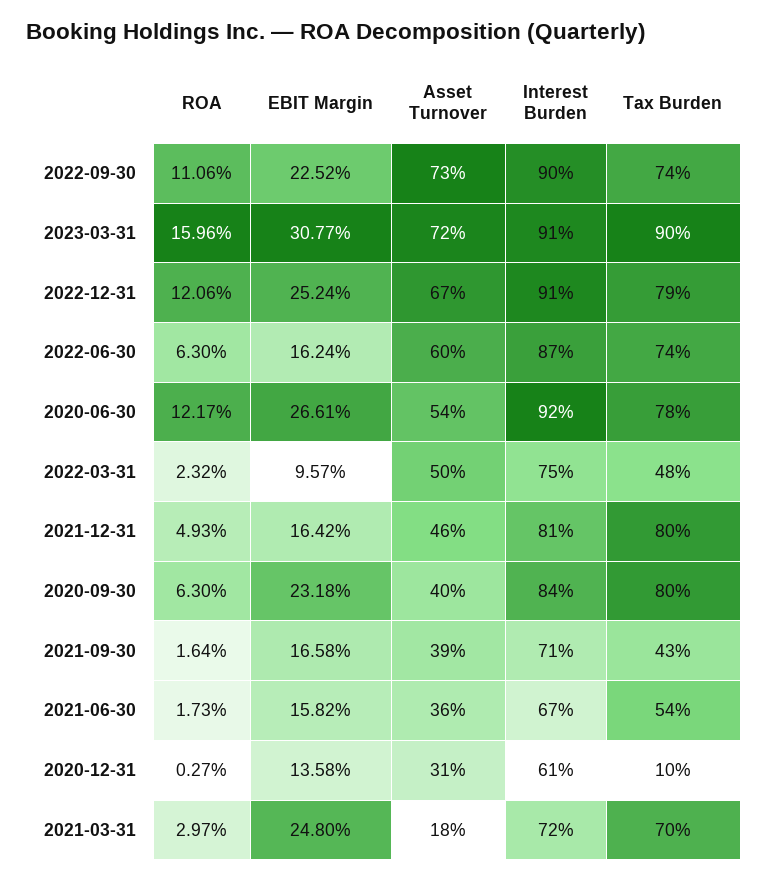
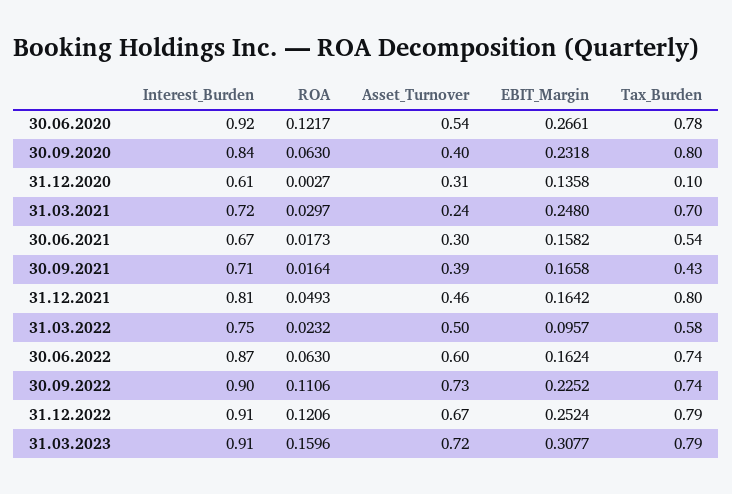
  {
    "ROA": {
      "2022-09-30": 0.1106,
      "2023-03-31": 0.1596,
      "2022-12-31": 0.1206,
      "2022-06-30": 0.063,
      "2020-06-30": 0.1217,
      "2022-03-31": 0.0232,
      "2021-12-31": 0.0493,
      "2020-09-30": 0.063,
      "2021-09-30": 0.0164,
      "2021-06-30": 0.0173,
      "2020-12-31": 0.0027,
      "2021-03-31": 0.0297
    },
    "EBIT Margin": {
      "2022-09-30": 0.2252,
      "2023-03-31": 0.3077,
      "2022-12-31": 0.2524,
      "2022-06-30": 0.1624,
      "2020-06-30": 0.2661,
      "2022-03-31": 0.0957,
      "2021-12-31": 0.1642,
      "2020-09-30": 0.2318,
      "2021-09-30": 0.1658,
      "2021-06-30": 0.1582,
      "2020-12-31": 0.1358,
      "2021-03-31": 0.248
    },
    "Asset Turnover": {
      "2022-09-30": 0.73,
      "2023-03-31": 0.72,
      "2022-12-31": 0.67,
      "2022-06-30": 0.6,
      "2020-06-30": 0.54,
      "2022-03-31": 0.5,
      "2021-12-31": 0.46,
      "2020-09-30": 0.4,
      "2021-09-30": 0.39,
-     "2021-06-30": 0.36,
+     "2021-06-30": 0.3,
      "2020-12-31": 0.31,
-     "2021-03-31": 0.18
+     "2021-03-31": 0.24
    },
    "Interest Burden": {
      "2022-09-30": 0.9,
      "2023-03-31": 0.91,
      "2022-12-31": 0.91,
      "2022-06-30": 0.87,
      "2020-06-30": 0.92,
      "2022-03-31": 0.75,
      "2021-12-31": 0.81,
      "2020-09-30": 0.84,
      "2021-09-30": 0.71,
      "2021-06-30": 0.67,
      "2020-12-31": 0.61,
      "2021-03-31": 0.72
    },
    "Tax Burden": {
      "2022-09-30": 0.74,
-     "2023-03-31": 0.9,
+     "2023-03-31": 0.79,
      "2022-12-31": 0.79,
      "2022-06-30": 0.74,
      "2020-06-30": 0.78,
-     "2022-03-31": 0.48,
+     "2022-03-31": 0.58,
      "2021-12-31": 0.8,
      "2020-09-30": 0.8,
      "2021-09-30": 0.43,
      "2021-06-30": 0.54,
      "2020-12-31": 0.1,
      "2021-03-31": 0.7
    }
  }

